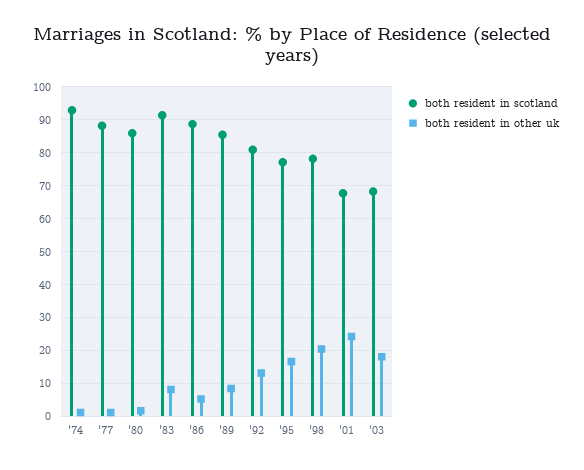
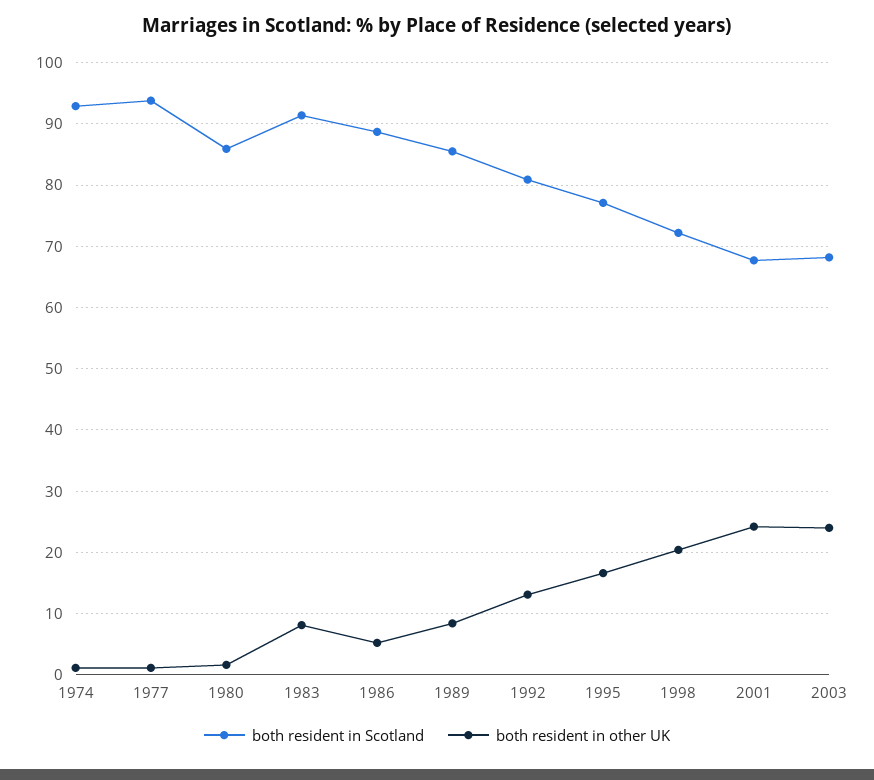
  {
    "both resident in scotland": {
      "'74": 93,
-     "'77": 88,
+     "'77": 94,
      "'80": 86,
      "'83": 91,
      "'86": 89,
      "'89": 86,
      "'92": 81,
      "'95": 77,
-     "'98": 78,
+     "'98": 72,
      "'01": 68,
      "'03": 68
    },
    "both resident in other uk": {
      "'74": 1,
      "'77": 1,
      "'80": 2,
      "'83": 8,
      "'86": 5,
      "'89": 8,
      "'92": 13,
      "'95": 17,
      "'98": 20,
      "'01": 24,
-     "'03": 18
+     "'03": 24
    }
  }

